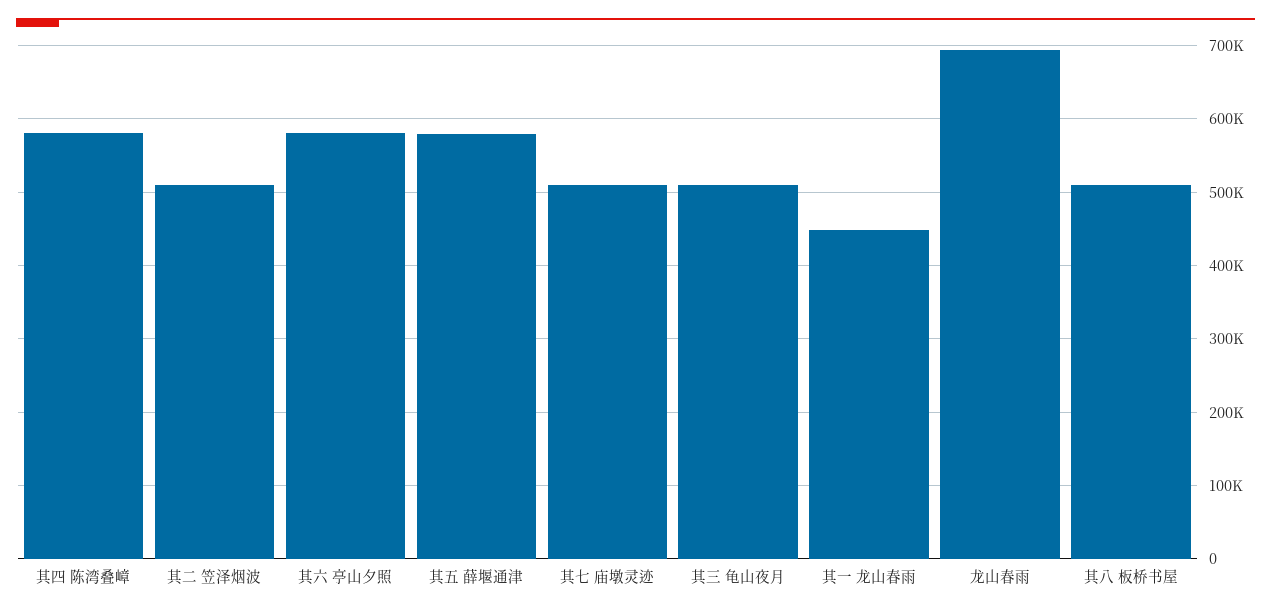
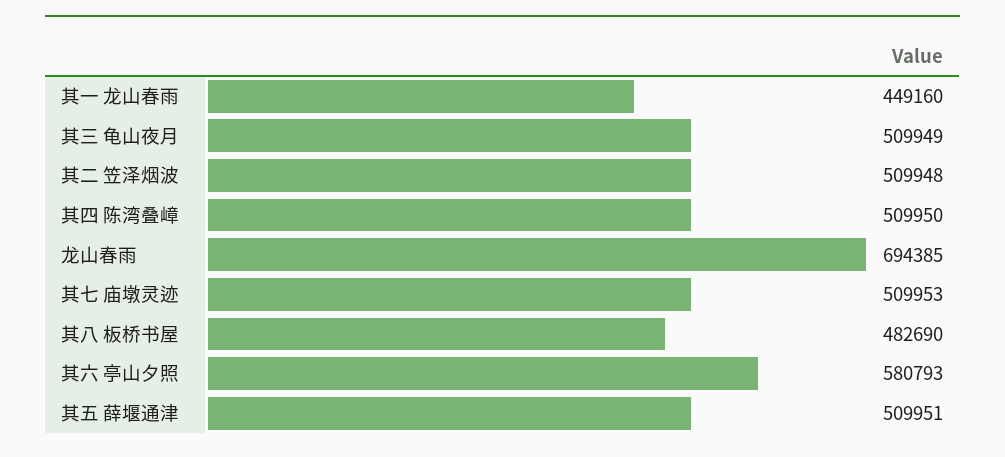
  {
-   "其四 陈湾叠嶂": 580000,
+   "其四 陈湾叠嶂": 509950,
    "其二 笠泽烟波": 509948,
    "其六 亭山夕照": 580793,
-   "其五 薛堰通津": 580000,
+   "其五 薛堰通津": 509951,
    "其七 庙墩灵迹": 509953,
    "其三 龟山夜月": 509949,
    "其一 龙山春雨": 449160,
    "龙山春雨": 694385,
-   "其八 板桥书屋": 510000
+   "其八 板桥书屋": 482690
  }

